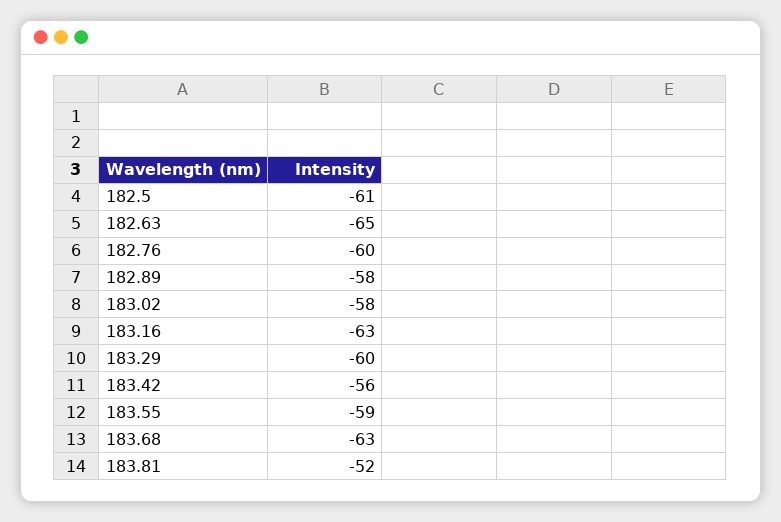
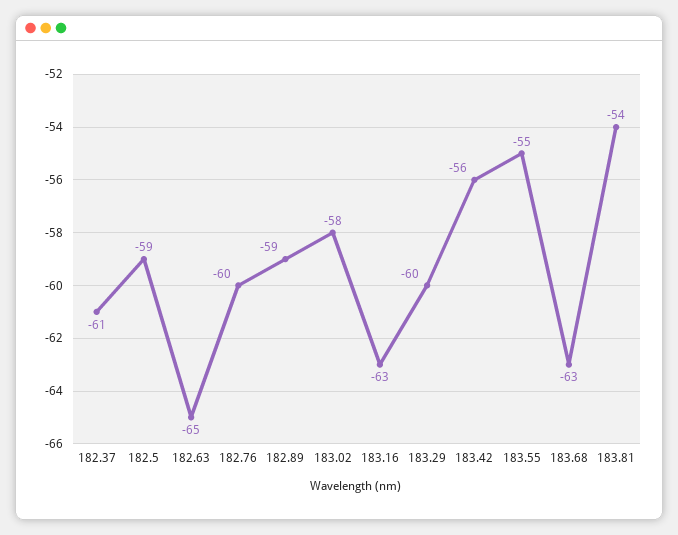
  {
-   "182.5": -61,
+   "182.5": -59,
    "182.63": -65,
    "182.76": -60,
-   "182.89": -58,
+   "182.89": -59,
    "183.02": -58,
    "183.16": -63,
    "183.29": -60,
    "183.42": -56,
-   "183.55": -59,
+   "183.55": -55,
    "183.68": -63,
-   "183.81": -52
+   "183.81": -54,
+   "182.37": -61
  }

